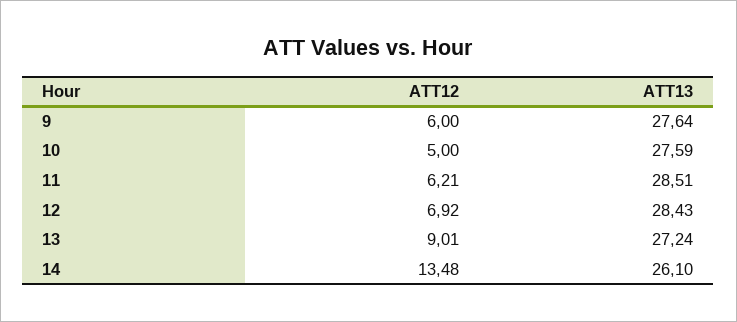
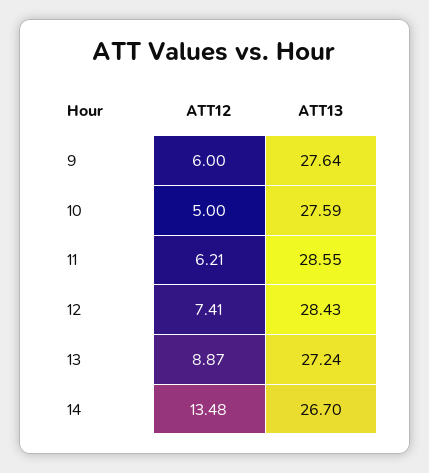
  {
    "ATT12": {
      "9": 6,
      "10": 5,
      "11": 6.21,
-     "12": 6.92,
+     "12": 7.41,
-     "13": 9.01,
+     "13": 8.87,
      "14": 13.48
    },
    "ATT13": {
      "9": 27.64,
      "10": 27.59,
-     "11": 28.51,
+     "11": 28.55,
      "12": 28.43,
      "13": 27.24,
-     "14": 26.1
+     "14": 26.7
    }
  }

